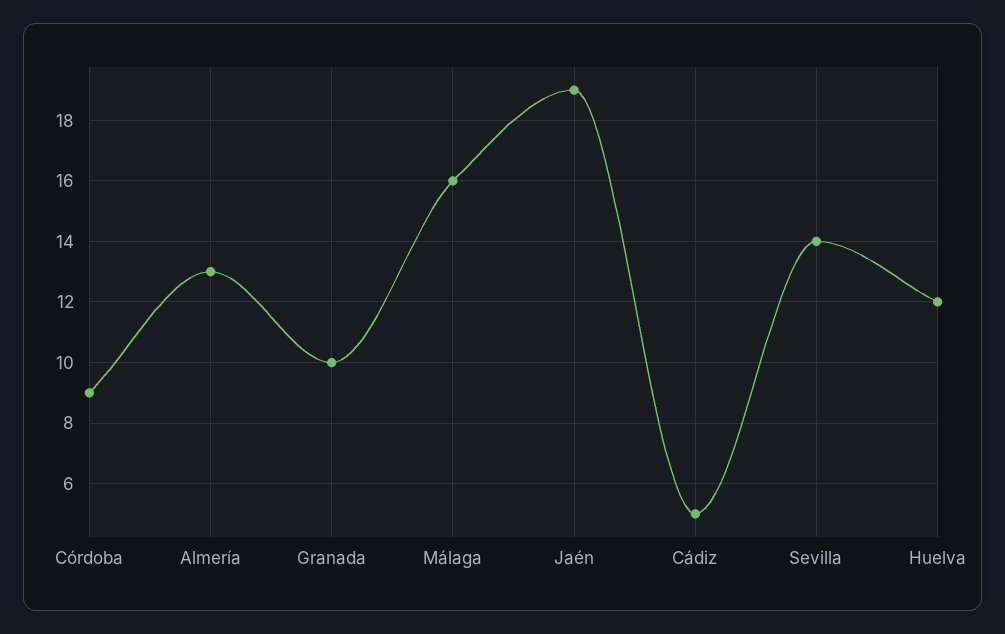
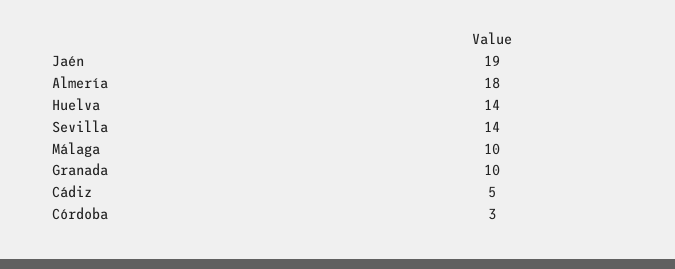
  {
-   "Córdoba": 9,
+   "Córdoba": 3,
-   "Almería": 13,
+   "Almería": 18,
    "Granada": 10,
-   "Málaga": 16,
+   "Málaga": 10,
    "Jaén": 19,
    "Cádiz": 5,
    "Sevilla": 14,
-   "Huelva": 12
+   "Huelva": 14
  }

